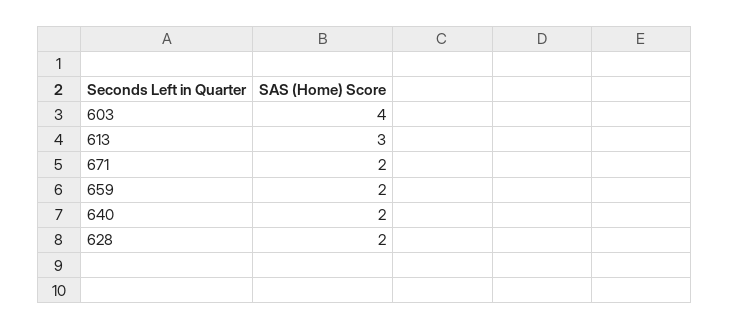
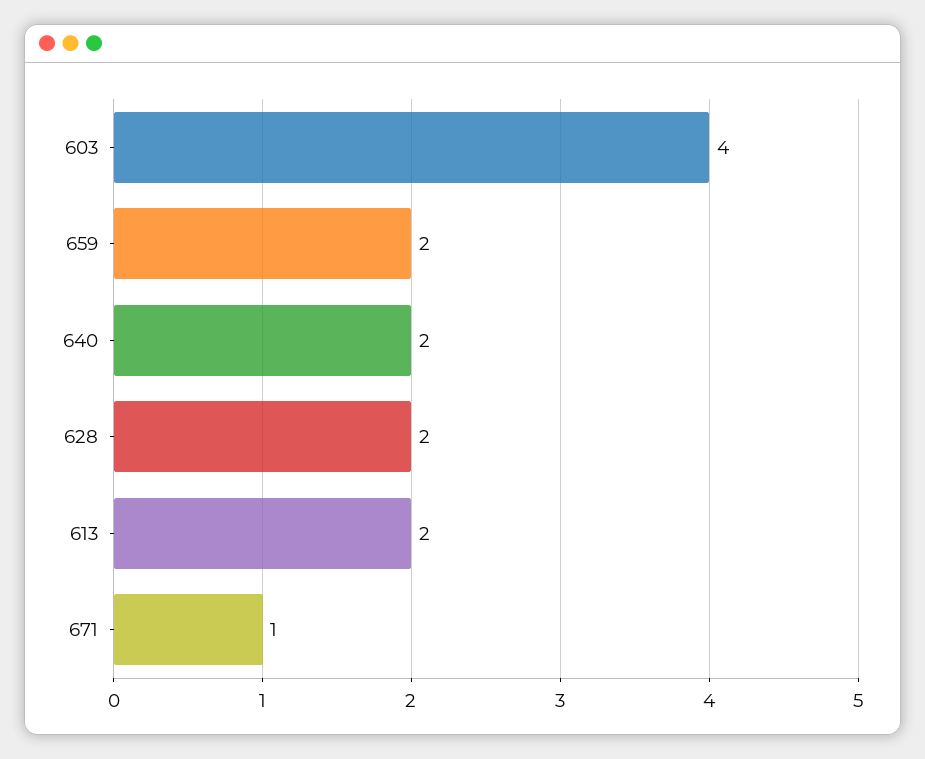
  {
    "603": 4,
-   "613": 3,
+   "613": 2,
-   "671": 2,
+   "671": 1,
    "659": 2,
    "640": 2,
    "628": 2
  }

